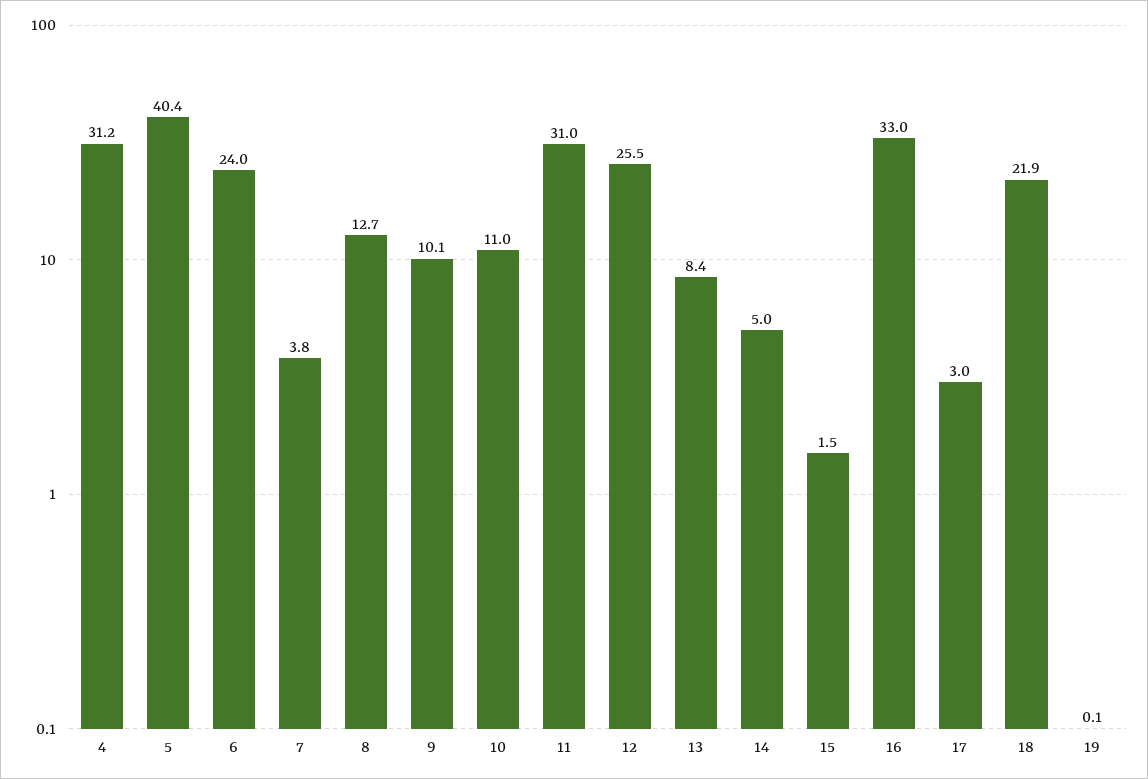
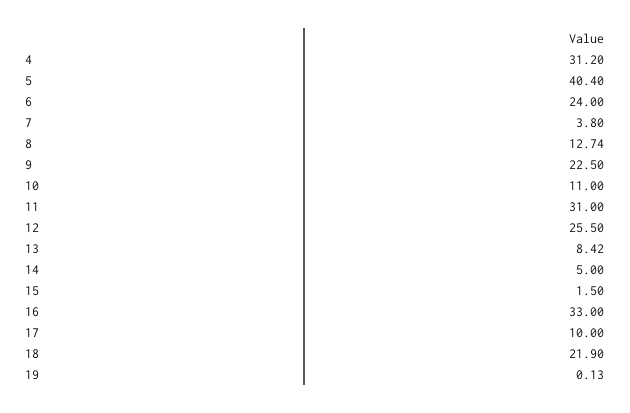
  {
    "4": 31.2,
    "5": 40.4,
    "6": 24,
    "7": 3.8,
    "8": 12.74,
-   "9": 10.1,
+   "9": 22.5,
    "10": 11,
    "11": 31,
    "12": 25.5,
    "13": 8.42,
    "14": 5,
    "15": 1.5,
    "16": 33,
-   "17": 3,
+   "17": 10,
    "18": 21.9,
    "19": 0.13
  }

